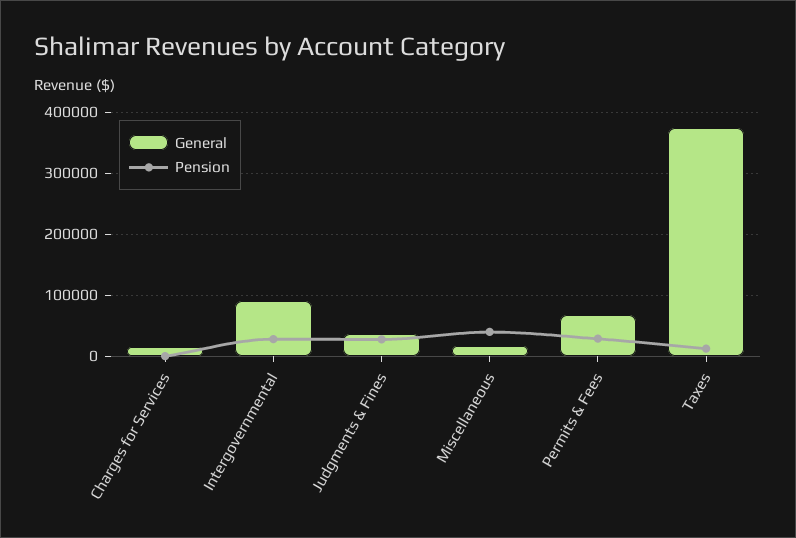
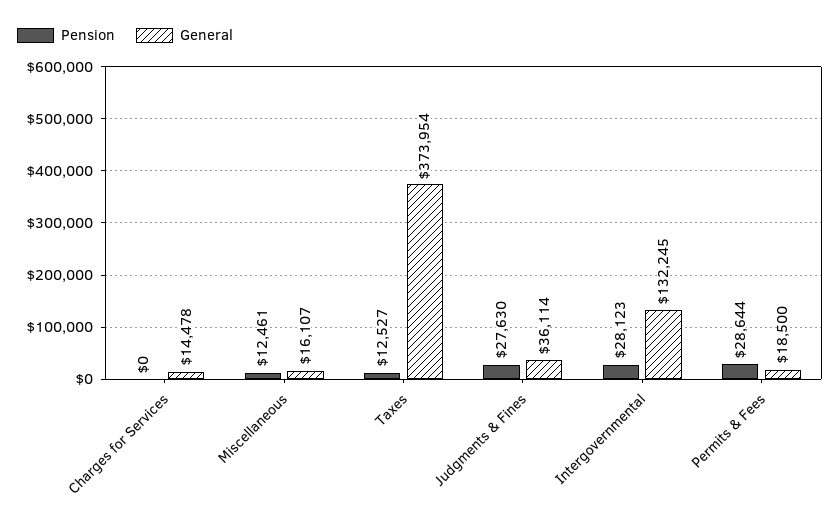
  {
    "General": {
      "Charges for Services": 14478,
-     "Intergovernmental": 90000,
+     "Intergovernmental": 132245,
      "Judgments & Fines": 36114,
      "Miscellaneous": 16107,
-     "Permits & Fees": 70000,
+     "Permits & Fees": 18500,
      "Taxes": 373954
    },
    "Pension": {
      "Charges for Services": 0,
      "Intergovernmental": 28123,
      "Judgments & Fines": 27630,
-     "Miscellaneous": 40000,
+     "Miscellaneous": 12461,
      "Permits & Fees": 28644,
      "Taxes": 12527
    }
  }

